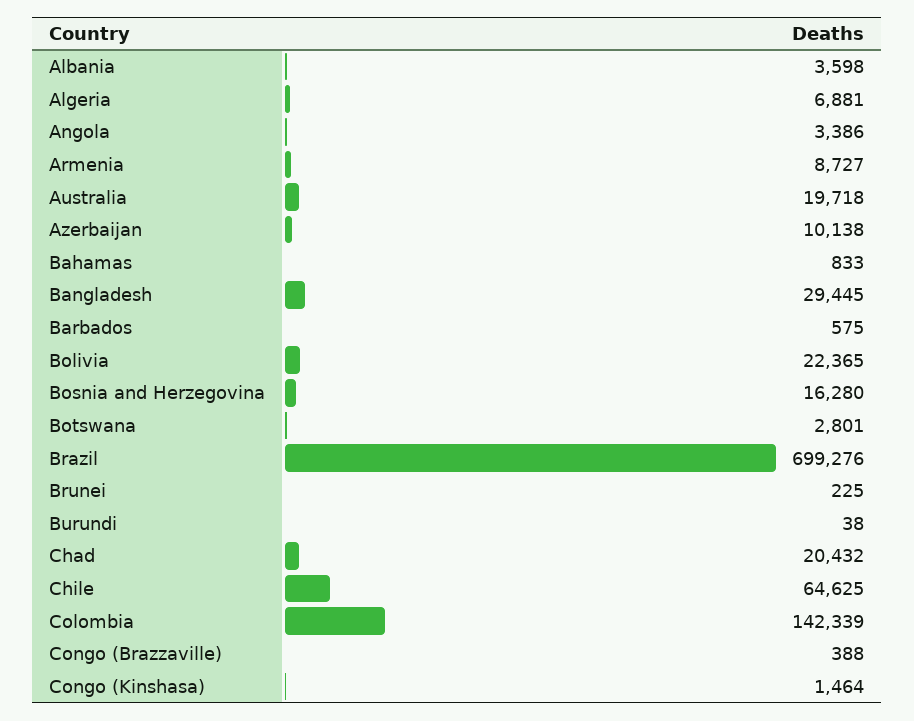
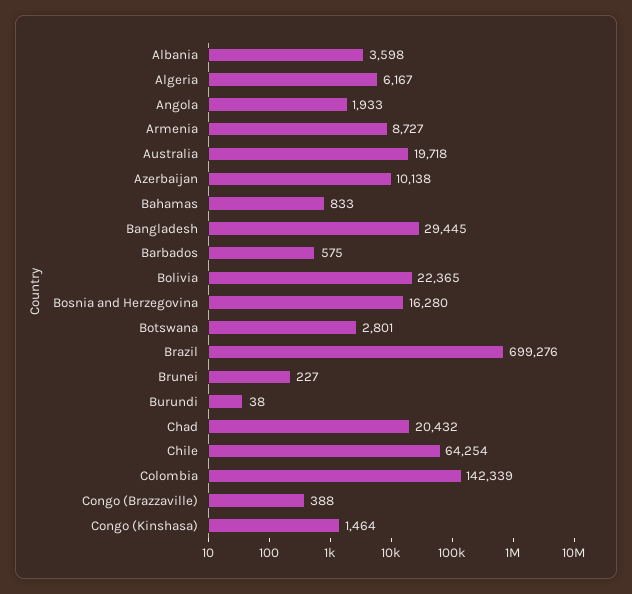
  {
    "Albania": 3598,
-   "Algeria": 6881,
+   "Algeria": 6167,
-   "Angola": 3386,
+   "Angola": 1933,
    "Armenia": 8727,
    "Australia": 19718,
    "Azerbaijan": 10138,
    "Bahamas": 833,
    "Bangladesh": 29445,
    "Barbados": 575,
    "Bolivia": 22365,
    "Bosnia and Herzegovina": 16280,
    "Botswana": 2801,
    "Brazil": 699276,
-   "Brunei": 225,
+   "Brunei": 227,
    "Burundi": 38,
    "Chad": 20432,
-   "Chile": 64625,
+   "Chile": 64254,
    "Colombia": 142339,
    "Congo (Brazzaville)": 388,
    "Congo (Kinshasa)": 1464
  }

